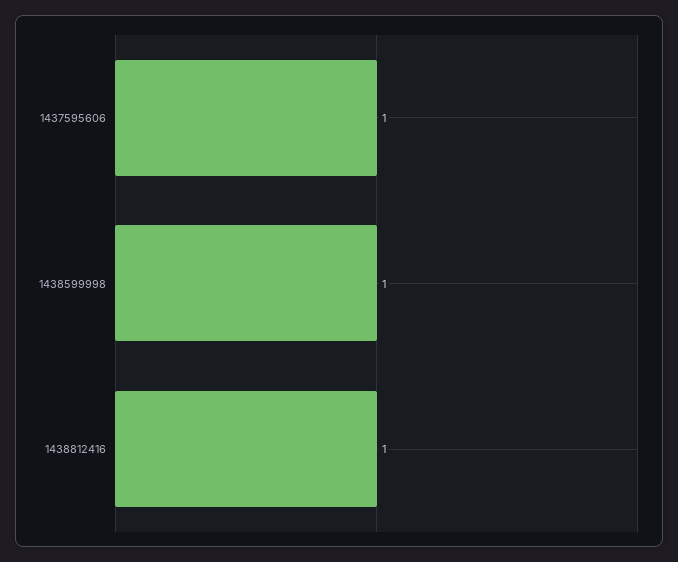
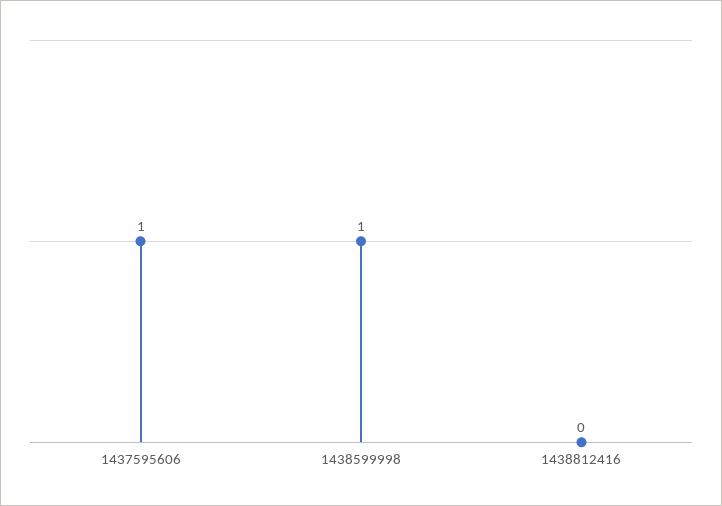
  {
    "1437595606": 1,
    "1438599998": 1,
-   "1438812416": 1
+   "1438812416": 0
  }

